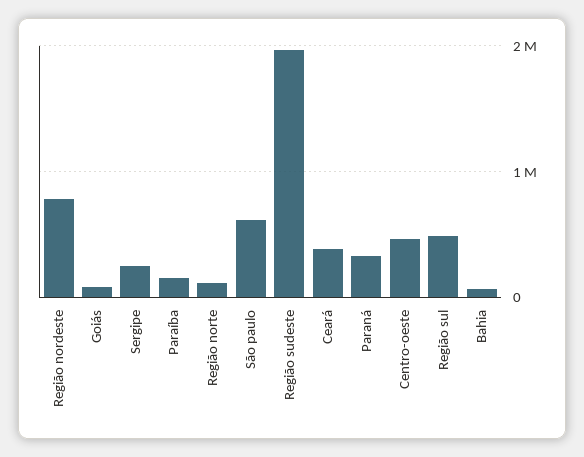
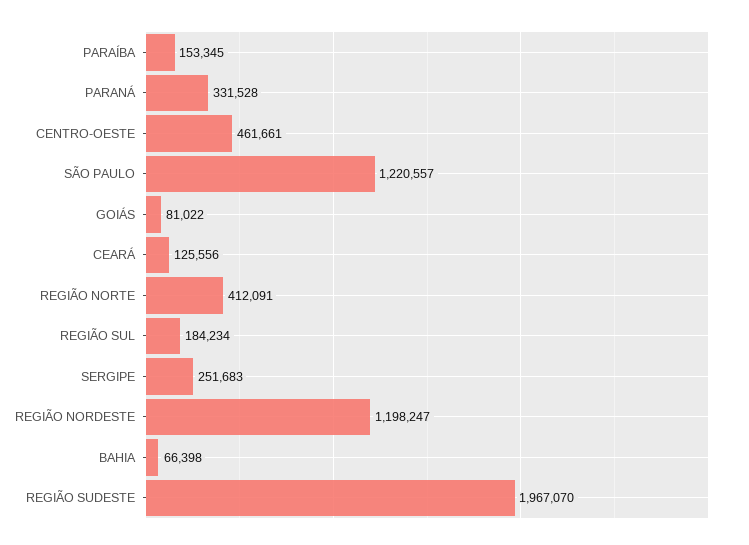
  {
-   "Região nordeste": 800000,
+   "Região nordeste": 1198247,
    "Goiás": 81022,
    "Sergipe": 251683,
    "Paraíba": 153345,
-   "Região norte": 100000,
+   "Região norte": 412091,
-   "São paulo": 600000,
+   "São paulo": 1220557,
    "Região sudeste": 1967070,
-   "Ceará": 400000,
+   "Ceará": 125556,
    "Paraná": 331528,
    "Centro-oeste": 461661,
-   "Região sul": 500000,
+   "Região sul": 184234,
    "Bahia": 66398
  }

